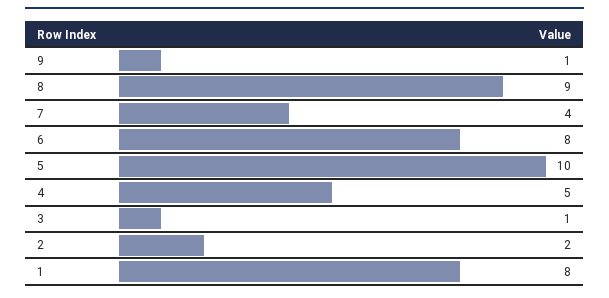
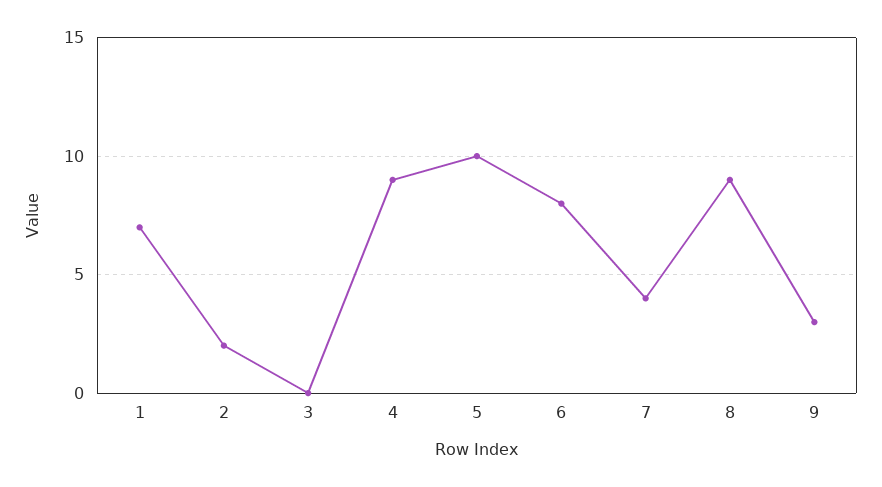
  {
-   "9": 1,
+   "9": 3,
    "8": 9,
    "7": 4,
    "6": 8,
    "5": 10,
-   "4": 5,
+   "4": 9,
-   "3": 1,
+   "3": 0,
    "2": 2,
-   "1": 8
+   "1": 7
  }

